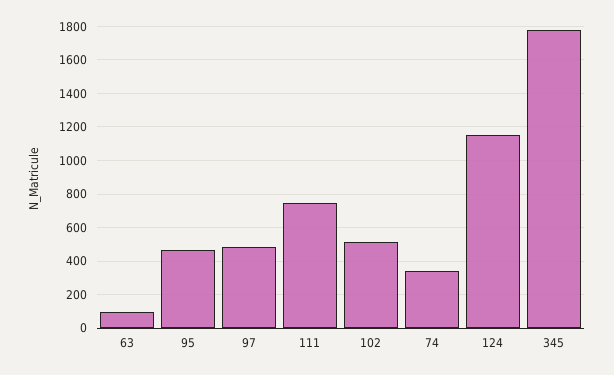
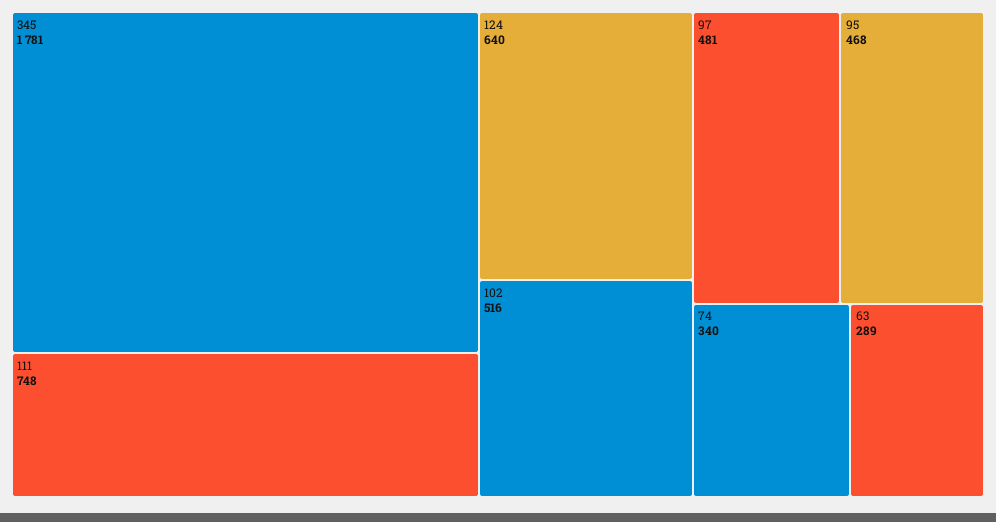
  {
-   "63": 100,
+   "63": 289,
    "95": 468,
    "97": 481,
    "111": 748,
    "102": 516,
    "74": 340,
-   "124": 1150,
+   "124": 640,
    "345": 1781
  }

